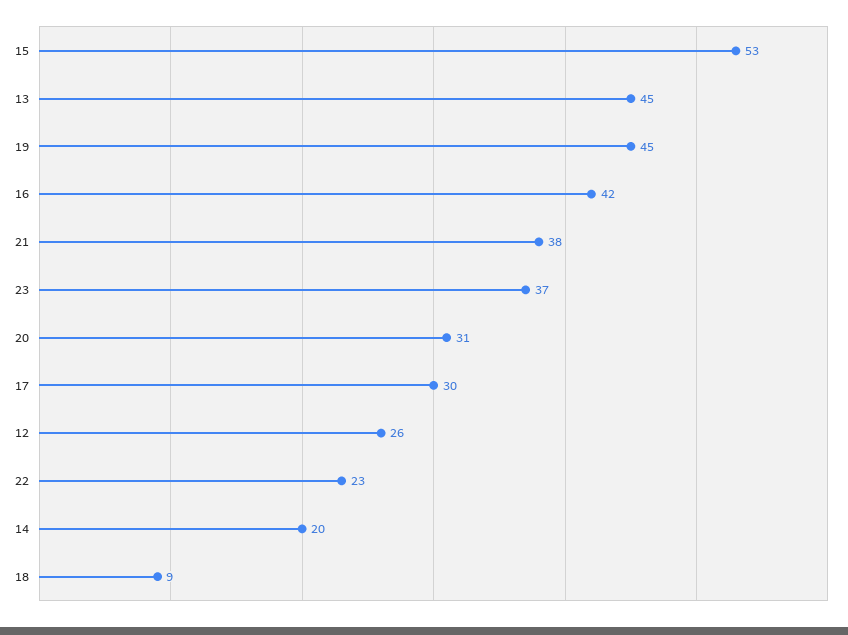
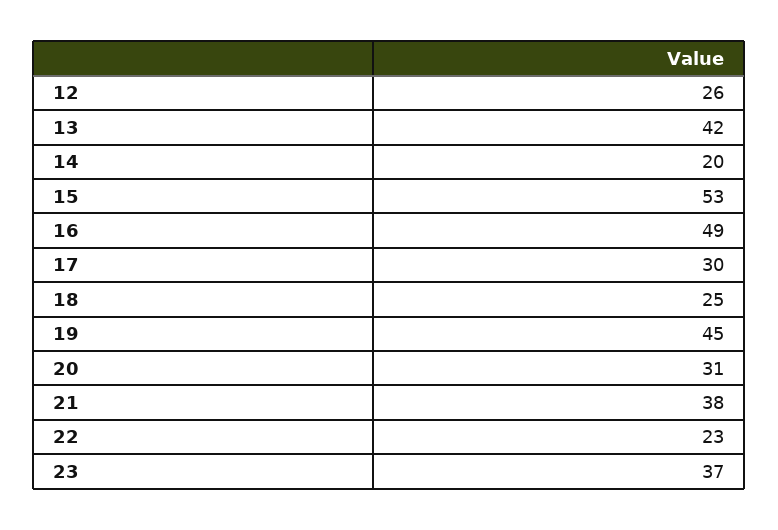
  {
    "15": 53,
-   "13": 45,
+   "13": 42,
    "19": 45,
-   "16": 42,
+   "16": 49,
    "21": 38,
    "23": 37,
    "20": 31,
    "17": 30,
    "12": 26,
    "22": 23,
    "14": 20,
-   "18": 9
+   "18": 25
  }

